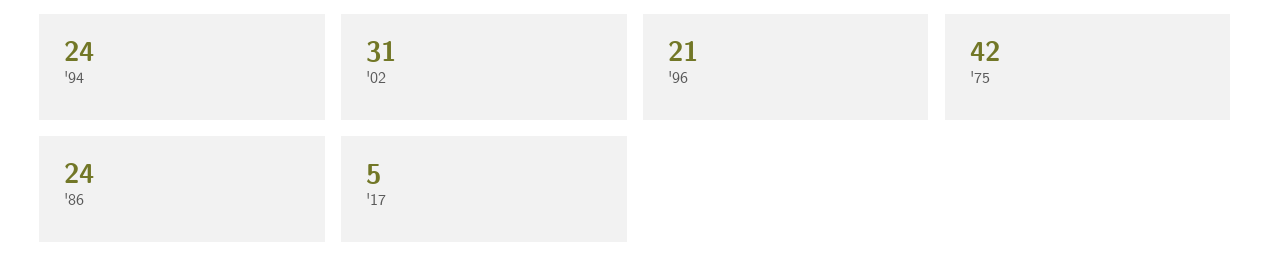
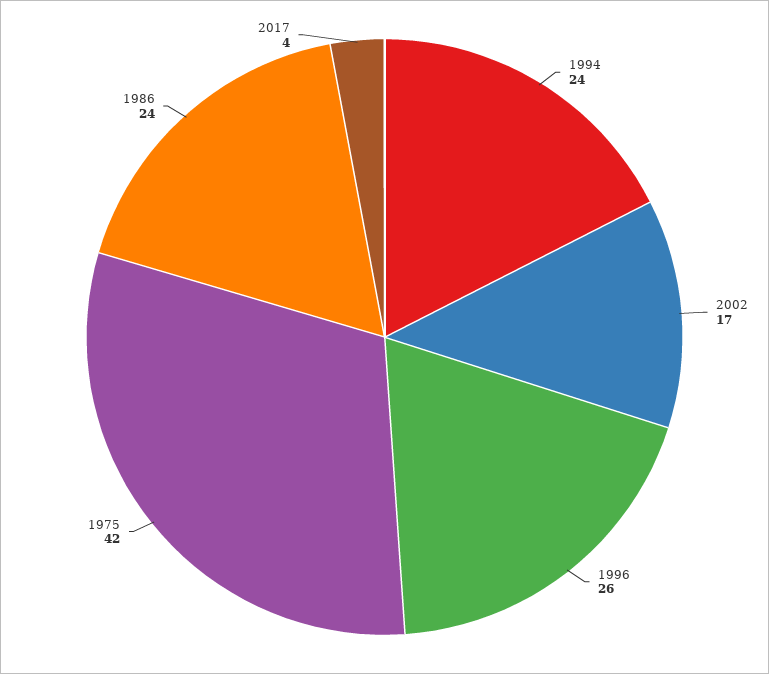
  {
    "'94": 24,
-   "'02": 31,
+   "'02": 17,
-   "'96": 21,
+   "'96": 26,
    "'75": 42,
    "'86": 24,
-   "'17": 5
+   "'17": 4
  }

